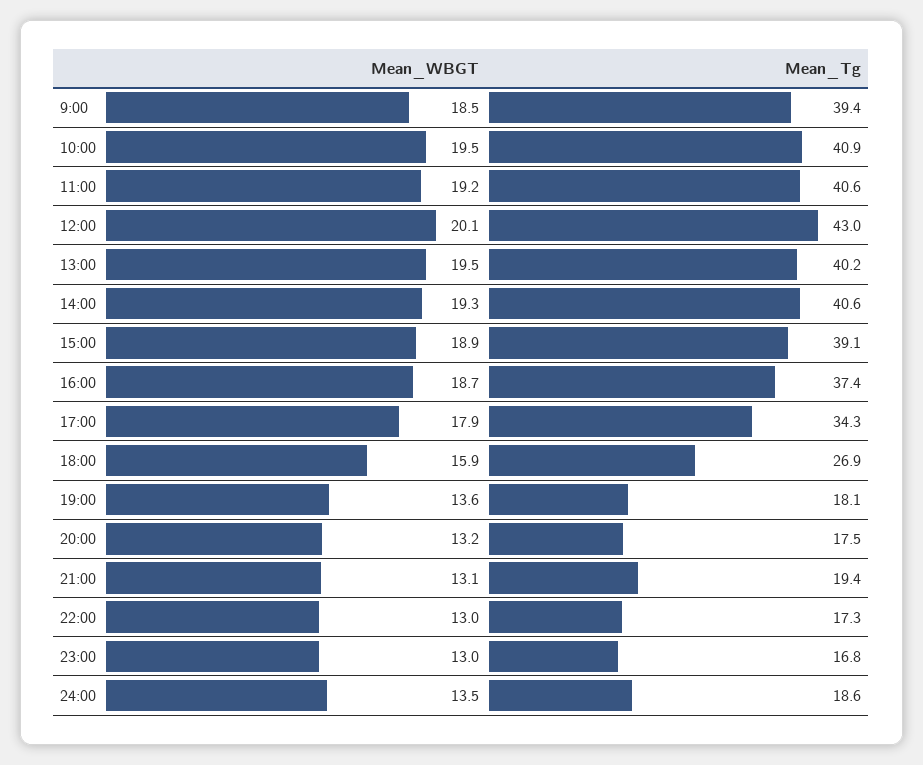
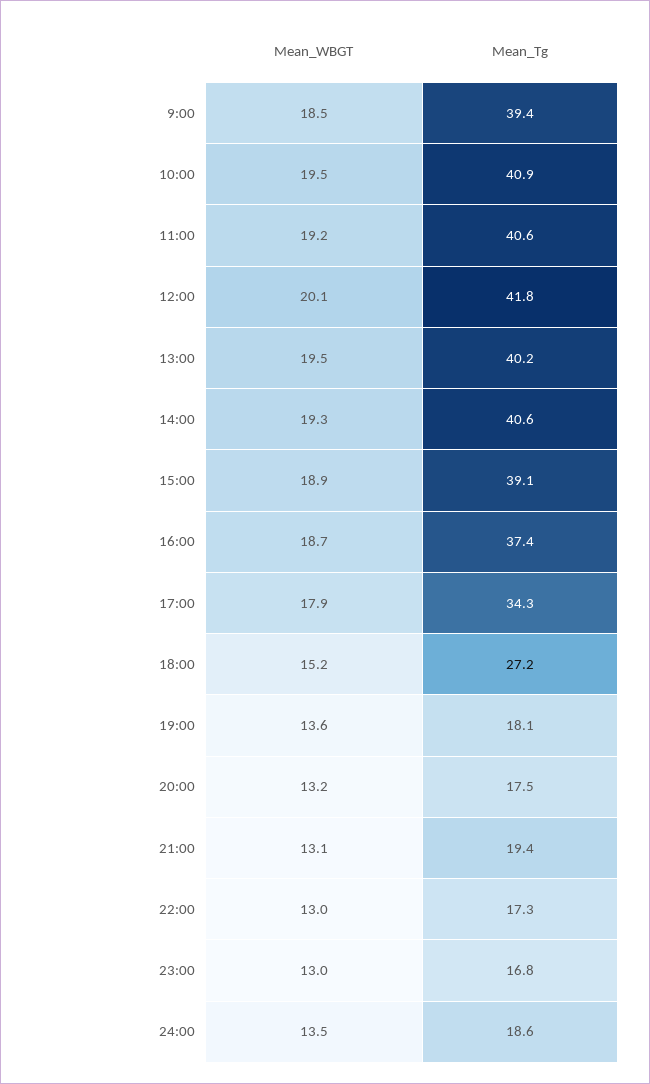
  {
    "Mean_WBGT": {
      "9:00": 18.5,
      "10:00": 19.5,
      "11:00": 19.2,
      "12:00": 20.1,
      "13:00": 19.5,
      "14:00": 19.3,
      "15:00": 18.9,
      "16:00": 18.7,
      "17:00": 17.9,
-     "18:00": 15.9,
+     "18:00": 15.2,
      "19:00": 13.6,
      "20:00": 13.2,
      "21:00": 13.1,
      "22:00": 13,
      "23:00": 13,
      "24:00": 13.5
    },
    "Mean_Tg": {
      "9:00": 39.4,
      "10:00": 40.9,
      "11:00": 40.6,
-     "12:00": 43,
+     "12:00": 41.8,
      "13:00": 40.2,
      "14:00": 40.6,
      "15:00": 39.1,
      "16:00": 37.4,
      "17:00": 34.3,
-     "18:00": 26.9,
+     "18:00": 27.2,
      "19:00": 18.1,
      "20:00": 17.5,
      "21:00": 19.4,
      "22:00": 17.3,
      "23:00": 16.8,
      "24:00": 18.6
    }
  }

